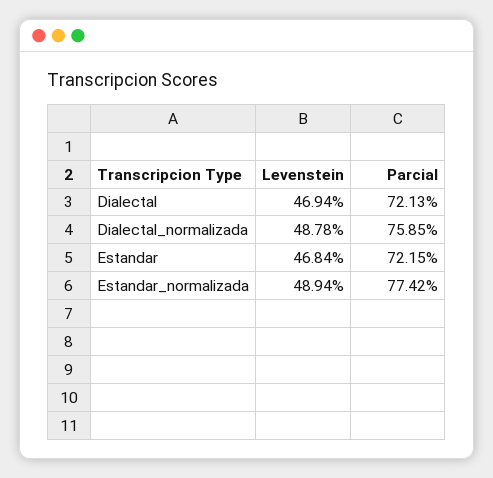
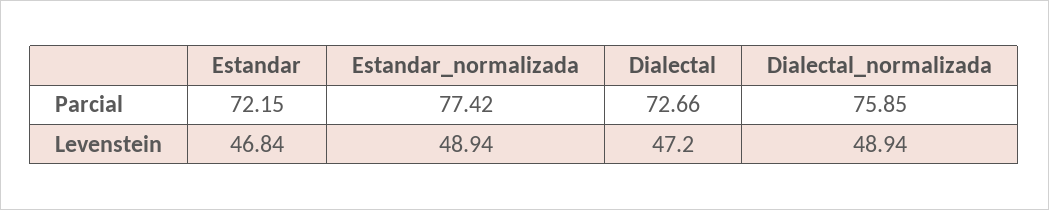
  {
    "Levenstein": {
-     "Dialectal": 46.94,
+     "Dialectal": 47.2,
-     "Dialectal_normalizada": 48.78,
+     "Dialectal_normalizada": 48.94,
      "Estandar": 46.84,
      "Estandar_normalizada": 48.94
    },
    "Parcial": {
-     "Dialectal": 72.13,
+     "Dialectal": 72.66,
      "Dialectal_normalizada": 75.85,
      "Estandar": 72.15,
      "Estandar_normalizada": 77.42
    }
  }

